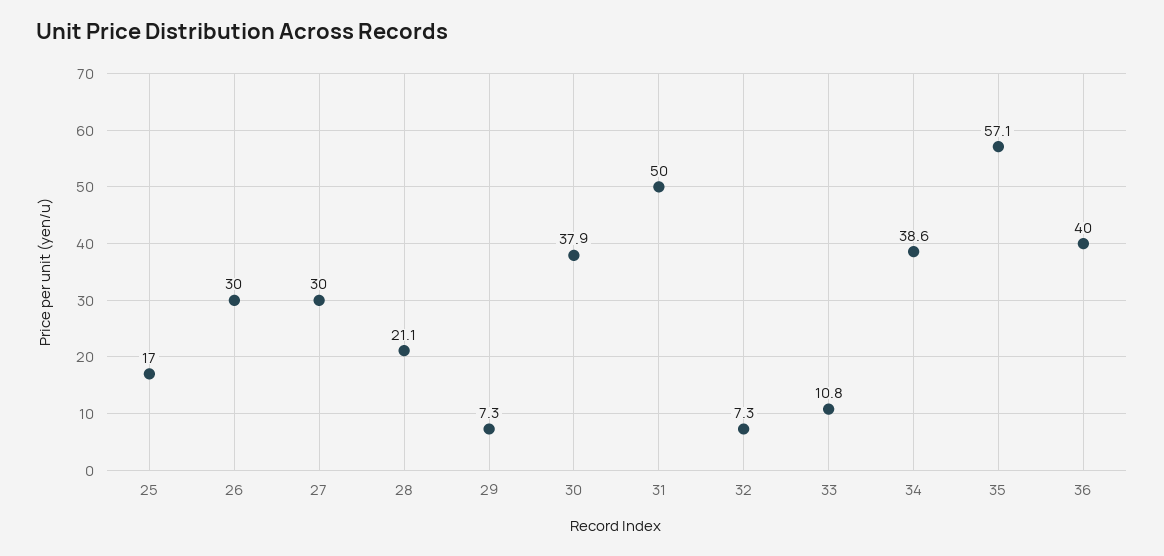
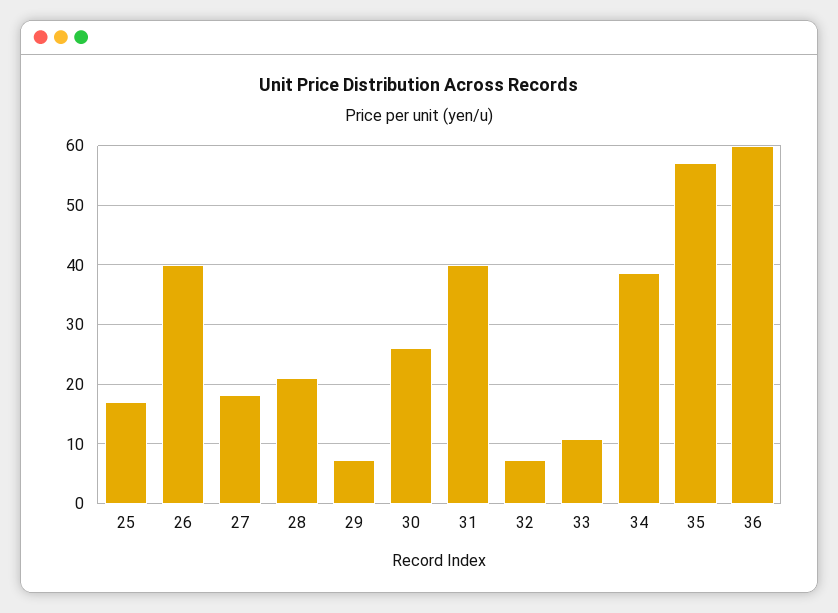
  {
    "25": 17,
-   "26": 30,
+   "26": 40,
-   "27": 30,
+   "27": 18,
    "28": 21.1,
    "29": 7.3,
-   "30": 37.9,
+   "30": 26,
-   "31": 50,
+   "31": 40,
    "32": 7.3,
    "33": 10.8,
    "34": 38.6,
    "35": 57.1,
-   "36": 40
+   "36": 60
  }

